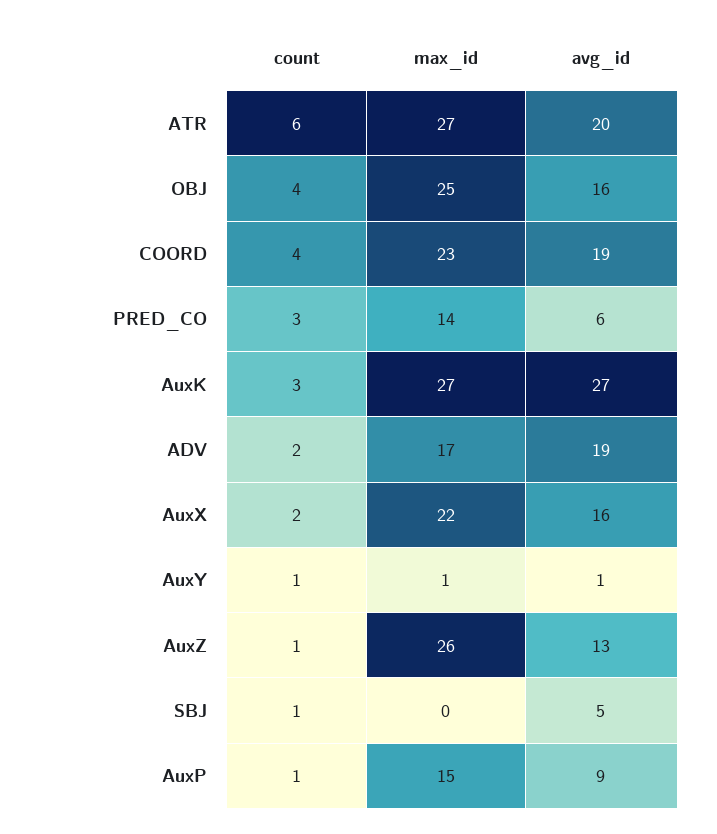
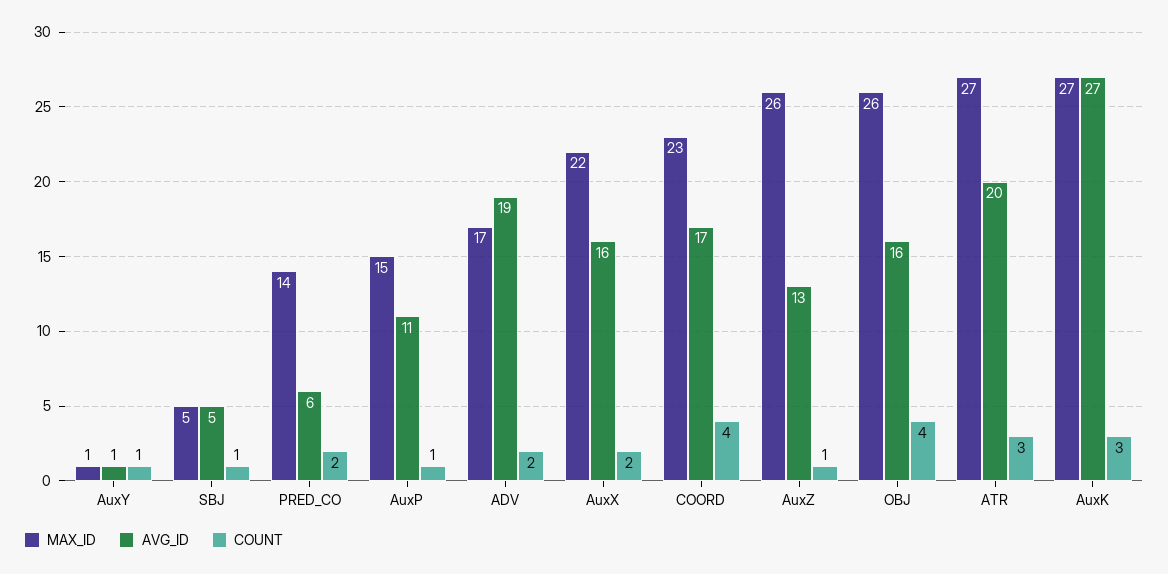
  {
    "count": {
-     "ATR": 6,
+     "ATR": 3,
      "OBJ": 4,
      "COORD": 4,
-     "PRED_CO": 3,
+     "PRED_CO": 2,
      "AuxK": 3,
      "ADV": 2,
      "AuxX": 2,
      "AuxY": 1,
      "AuxZ": 1,
      "SBJ": 1,
      "AuxP": 1
    },
    "max_id": {
      "ATR": 27,
-     "OBJ": 25,
+     "OBJ": 26,
      "COORD": 23,
      "PRED_CO": 14,
      "AuxK": 27,
      "ADV": 17,
      "AuxX": 22,
      "AuxY": 1,
      "AuxZ": 26,
-     "SBJ": 0,
+     "SBJ": 5,
      "AuxP": 15
    },
    "avg_id": {
      "ATR": 20,
      "OBJ": 16,
-     "COORD": 19,
+     "COORD": 17,
      "PRED_CO": 6,
      "AuxK": 27,
      "ADV": 19,
      "AuxX": 16,
      "AuxY": 1,
      "AuxZ": 13,
      "SBJ": 5,
-     "AuxP": 9
+     "AuxP": 11
    }
  }

